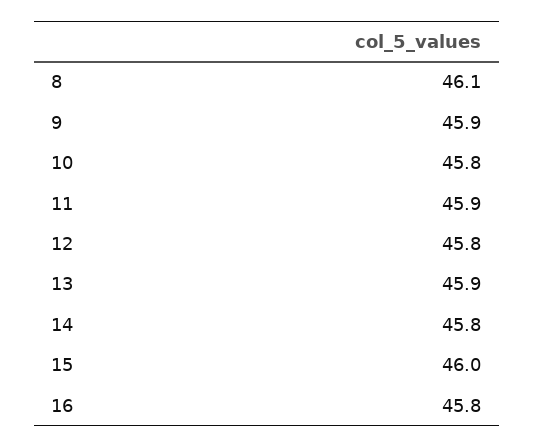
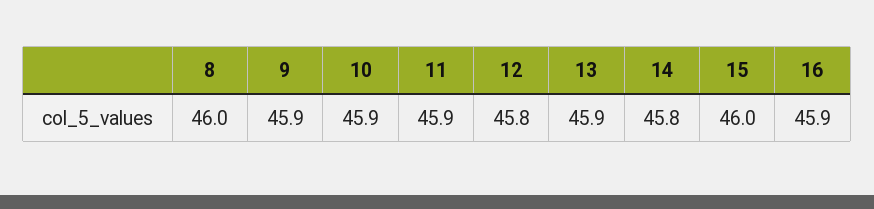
  {
-   "8": 46.1,
+   "8": 46,
    "9": 45.9,
-   "10": 45.8,
+   "10": 45.9,
    "11": 45.9,
    "12": 45.8,
    "13": 45.9,
    "14": 45.8,
    "15": 46,
-   "16": 45.8
+   "16": 45.9
  }

